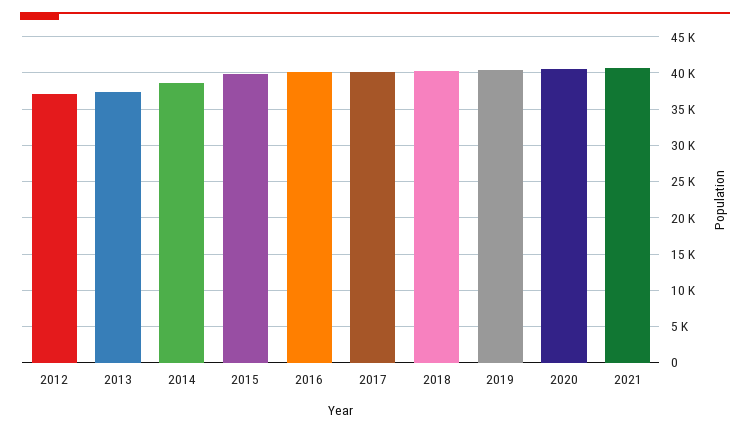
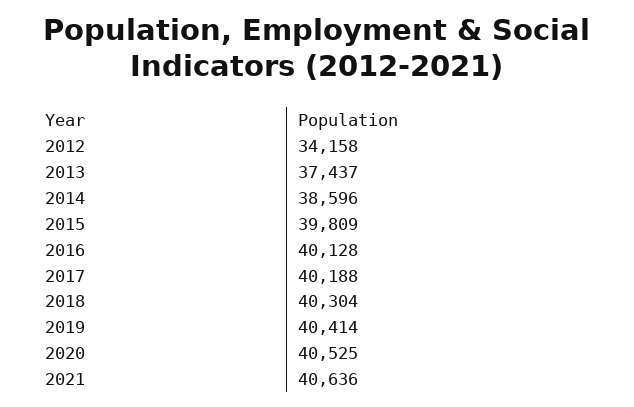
  {
-   "2012": 37000,
+   "2012": 34158,
    "2013": 37437,
    "2014": 38596,
    "2015": 39809,
    "2016": 40128,
    "2017": 40188,
    "2018": 40304,
    "2019": 40414,
    "2020": 40525,
    "2021": 40636
  }

